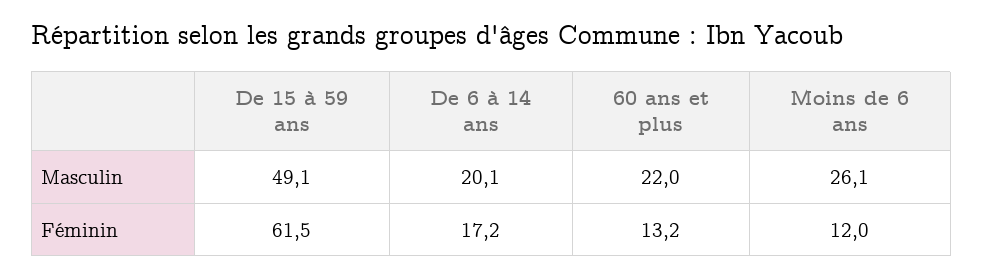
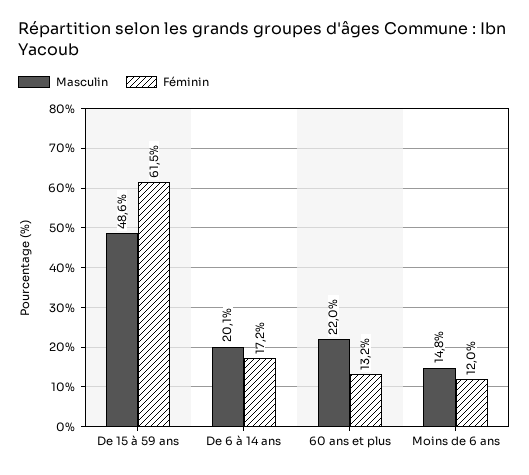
  {
    "Masculin": {
-     "De 15 à 59 ans": 49.1,
+     "De 15 à 59 ans": 48.6,
      "De 6 à 14 ans": 20.1,
      "60 ans et plus": 22,
-     "Moins de 6 ans": 26.1
+     "Moins de 6 ans": 14.8
    },
    "Féminin": {
      "De 15 à 59 ans": 61.5,
      "De 6 à 14 ans": 17.2,
      "60 ans et plus": 13.2,
      "Moins de 6 ans": 12
    }
  }

